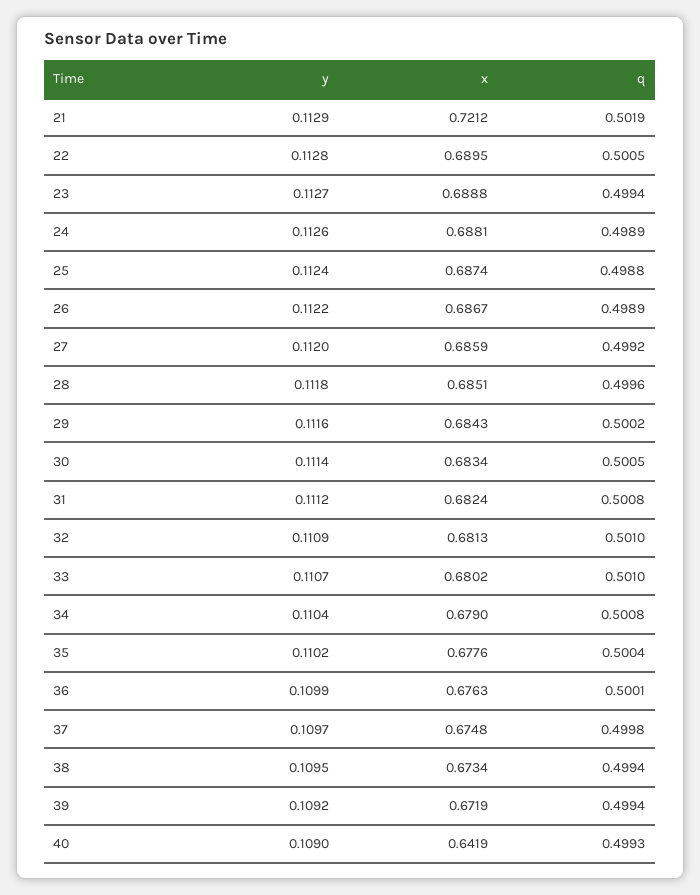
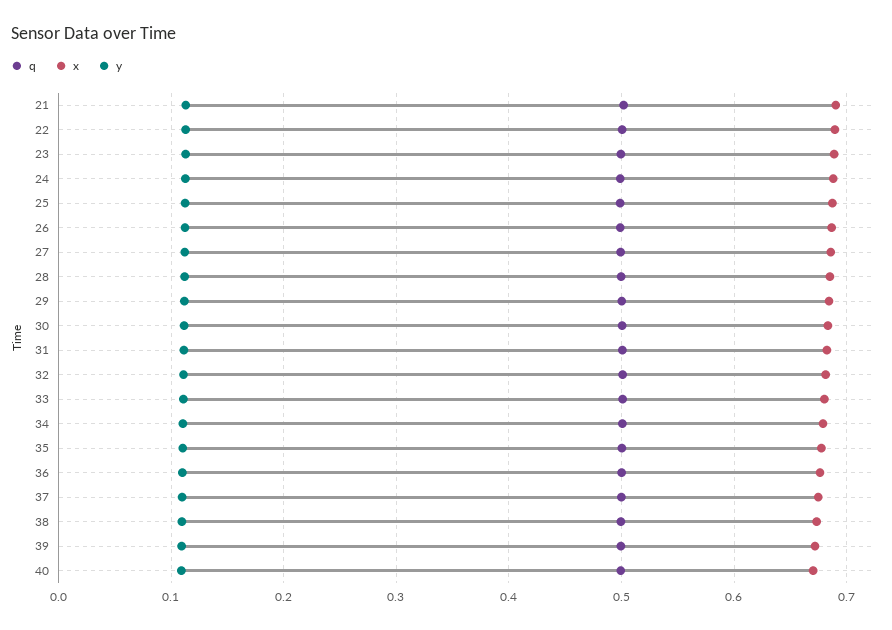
  {
    "y": {
      "21": 0.1129,
      "22": 0.1128,
      "23": 0.1127,
      "24": 0.1126,
      "25": 0.1124,
      "26": 0.1122,
      "27": 0.112,
      "28": 0.1118,
      "29": 0.1116,
      "30": 0.1114,
      "31": 0.1112,
      "32": 0.1109,
      "33": 0.1107,
      "34": 0.1104,
      "35": 0.1102,
      "36": 0.1099,
      "37": 0.1097,
      "38": 0.1095,
      "39": 0.1092,
      "40": 0.109
    },
    "x": {
-     "21": 0.7212,
+     "21": 0.69,
      "22": 0.6895,
      "23": 0.6888,
      "24": 0.6881,
      "25": 0.6874,
      "26": 0.6867,
      "27": 0.6859,
      "28": 0.6851,
      "29": 0.6843,
      "30": 0.6834,
      "31": 0.6824,
      "32": 0.6813,
      "33": 0.6802,
      "34": 0.679,
      "35": 0.6776,
      "36": 0.6763,
      "37": 0.6748,
      "38": 0.6734,
      "39": 0.6719,
-     "40": 0.6419
+     "40": 0.67
    },
    "q": {
      "21": 0.5019,
      "22": 0.5005,
      "23": 0.4994,
      "24": 0.4989,
      "25": 0.4988,
      "26": 0.4989,
      "27": 0.4992,
      "28": 0.4996,
      "29": 0.5002,
      "30": 0.5005,
      "31": 0.5008,
      "32": 0.501,
      "33": 0.501,
      "34": 0.5008,
      "35": 0.5004,
      "36": 0.5001,
      "37": 0.4998,
      "38": 0.4994,
      "39": 0.4994,
      "40": 0.4993
    }
  }

